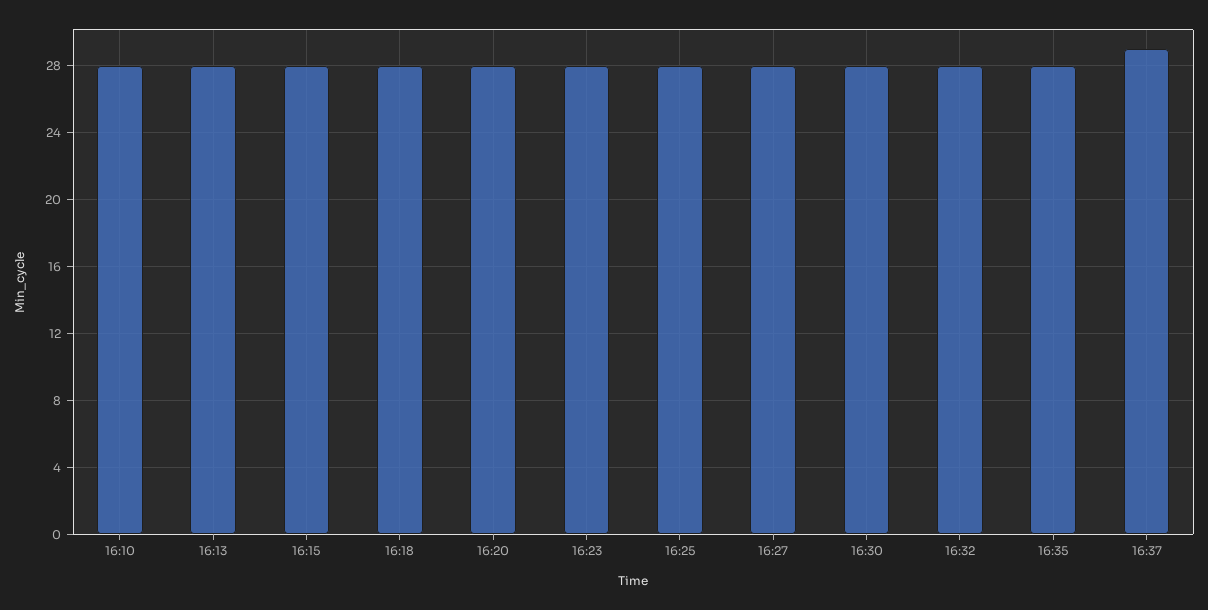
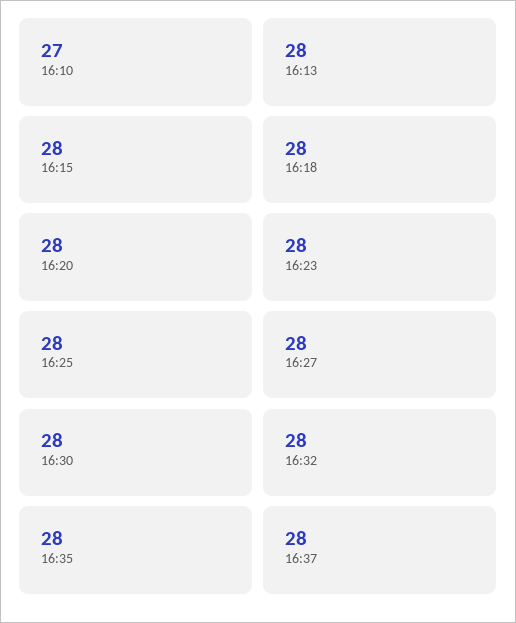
  {
-   "16:10": 28,
+   "16:10": 27,
    "16:13": 28,
    "16:15": 28,
    "16:18": 28,
    "16:20": 28,
    "16:23": 28,
    "16:25": 28,
    "16:27": 28,
    "16:30": 28,
    "16:32": 28,
    "16:35": 28,
-   "16:37": 29
+   "16:37": 28
  }

